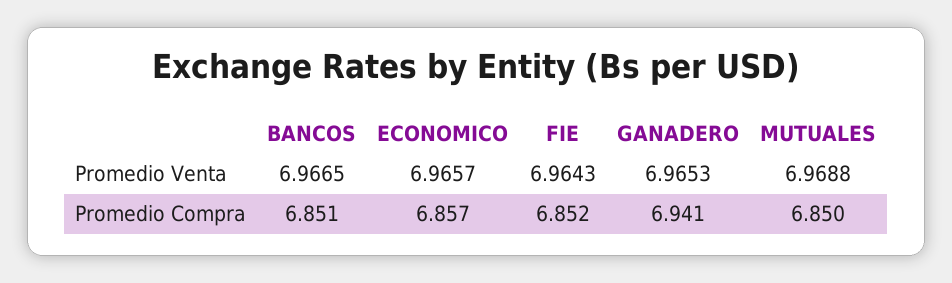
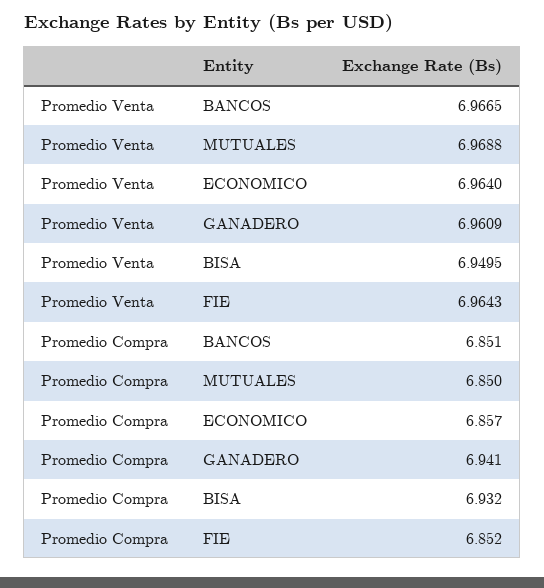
  {
    "BANCOS": {
      "Promedio Venta": 6.9665,
      "Promedio Compra": 6.851
    },
    "ECONOMICO": {
-     "Promedio Venta": 6.9657,
+     "Promedio Venta": 6.964,
      "Promedio Compra": 6.857
    },
    "FIE": {
      "Promedio Venta": 6.9643,
      "Promedio Compra": 6.852
    },
    "GANADERO": {
-     "Promedio Venta": 6.9653,
+     "Promedio Venta": 6.9609,
      "Promedio Compra": 6.941
    },
    "MUTUALES": {
      "Promedio Venta": 6.9688,
      "Promedio Compra": 6.85
-   }
+   },
+   "BISA": {
+     "Promedio Venta": 6.9495,
+     "Promedio Compra": 6.932
+   }
  }

